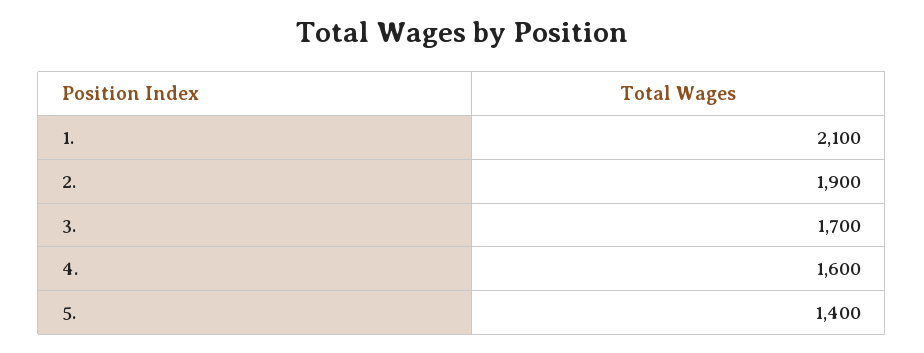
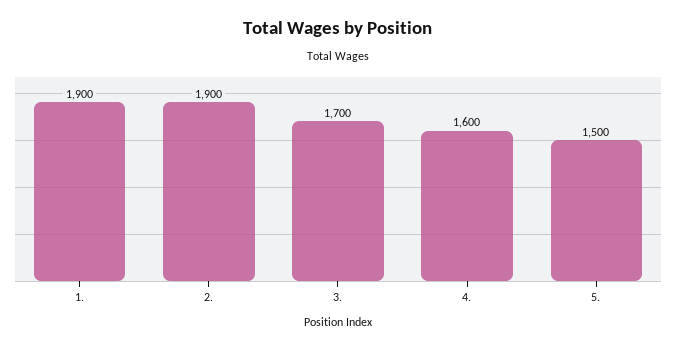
  {
-   "1.": 2100,
+   "1.": 1900,
    "2.": 1900,
    "3.": 1700,
    "4.": 1600,
-   "5.": 1400
+   "5.": 1500
  }

